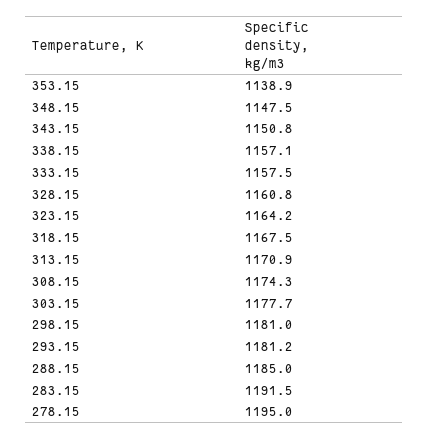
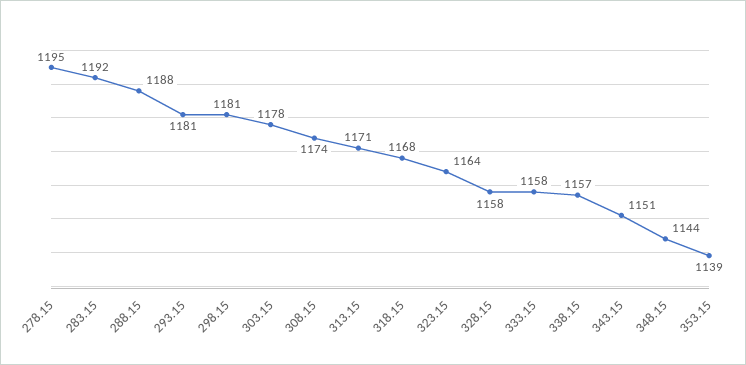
  {
    "353.15": 1138.9,
-   "348.15": 1147.5,
+   "348.15": 1144,
    "343.15": 1150.8,
    "338.15": 1157.1,
    "333.15": 1157.5,
-   "328.15": 1160.8,
+   "328.15": 1158,
    "323.15": 1164.2,
    "318.15": 1167.5,
    "313.15": 1170.9,
    "308.15": 1174.3,
    "303.15": 1177.7,
    "298.15": 1181,
    "293.15": 1181.2,
-   "288.15": 1185,
+   "288.15": 1188,
    "283.15": 1191.5,
    "278.15": 1195
  }

